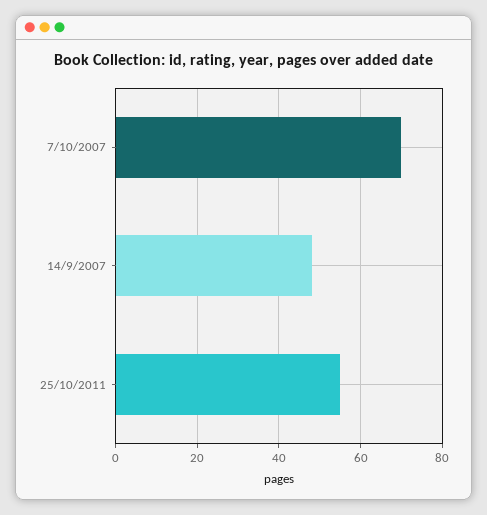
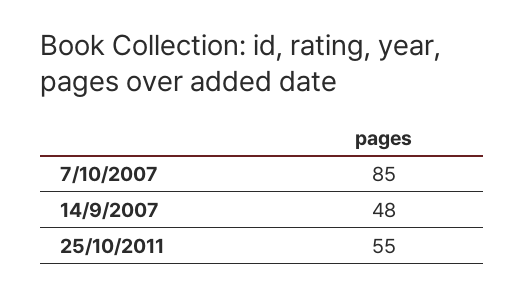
  {
-   "7/10/2007": 70,
+   "7/10/2007": 85,
    "14/9/2007": 48,
    "25/10/2011": 55
  }

